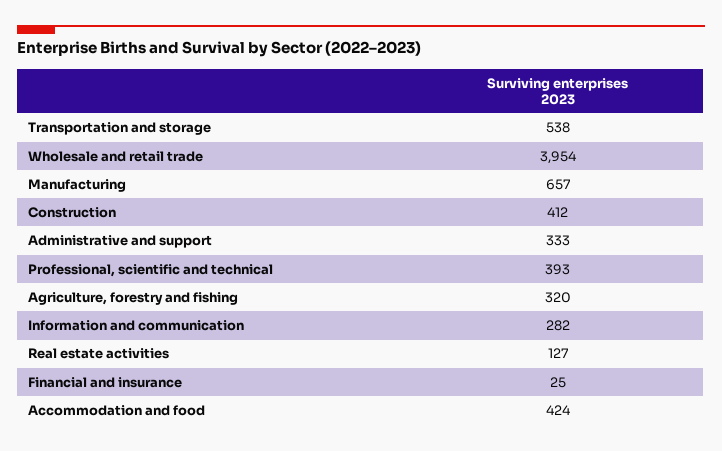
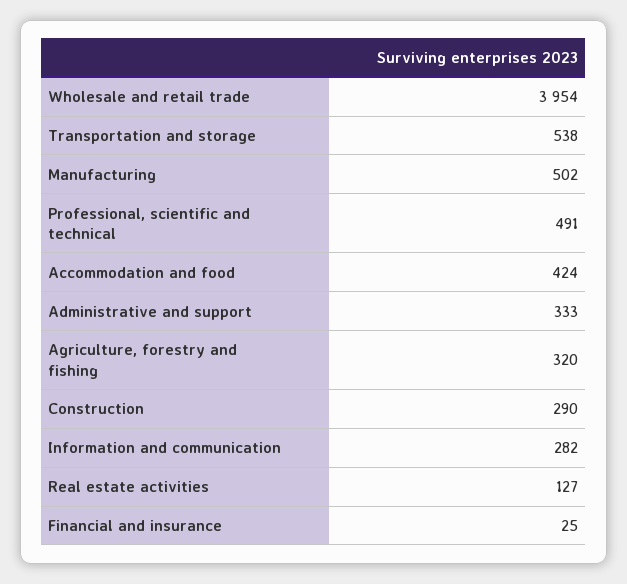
  {
    "Transportation and storage": 538,
    "Wholesale and retail trade": 3954,
-   "Manufacturing": 657,
+   "Manufacturing": 502,
-   "Construction": 412,
+   "Construction": 290,
    "Administrative and support": 333,
-   "Professional, scientific and technical": 393,
+   "Professional, scientific and technical": 491,
    "Agriculture, forestry and fishing": 320,
    "Information and communication": 282,
    "Real estate activities": 127,
    "Financial and insurance": 25,
    "Accommodation and food": 424
  }

